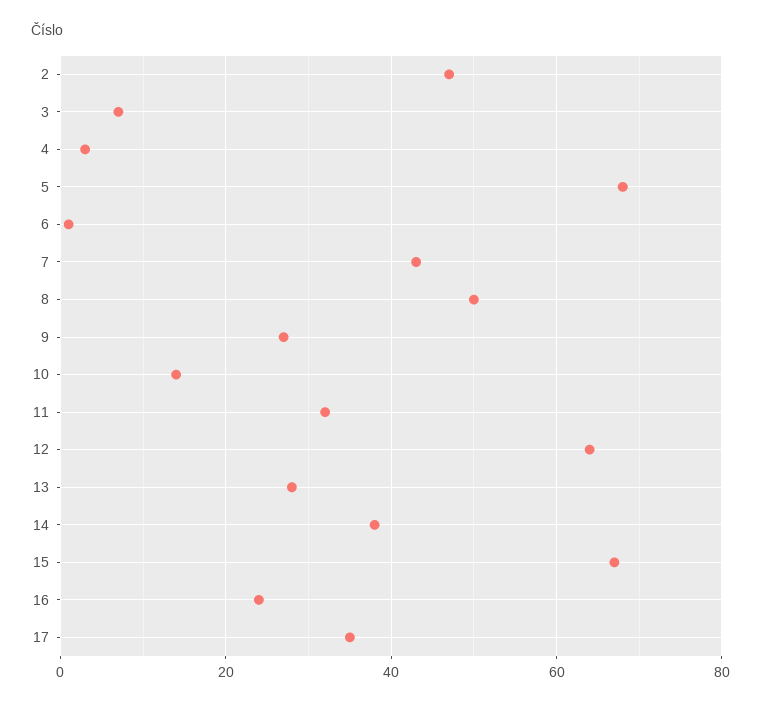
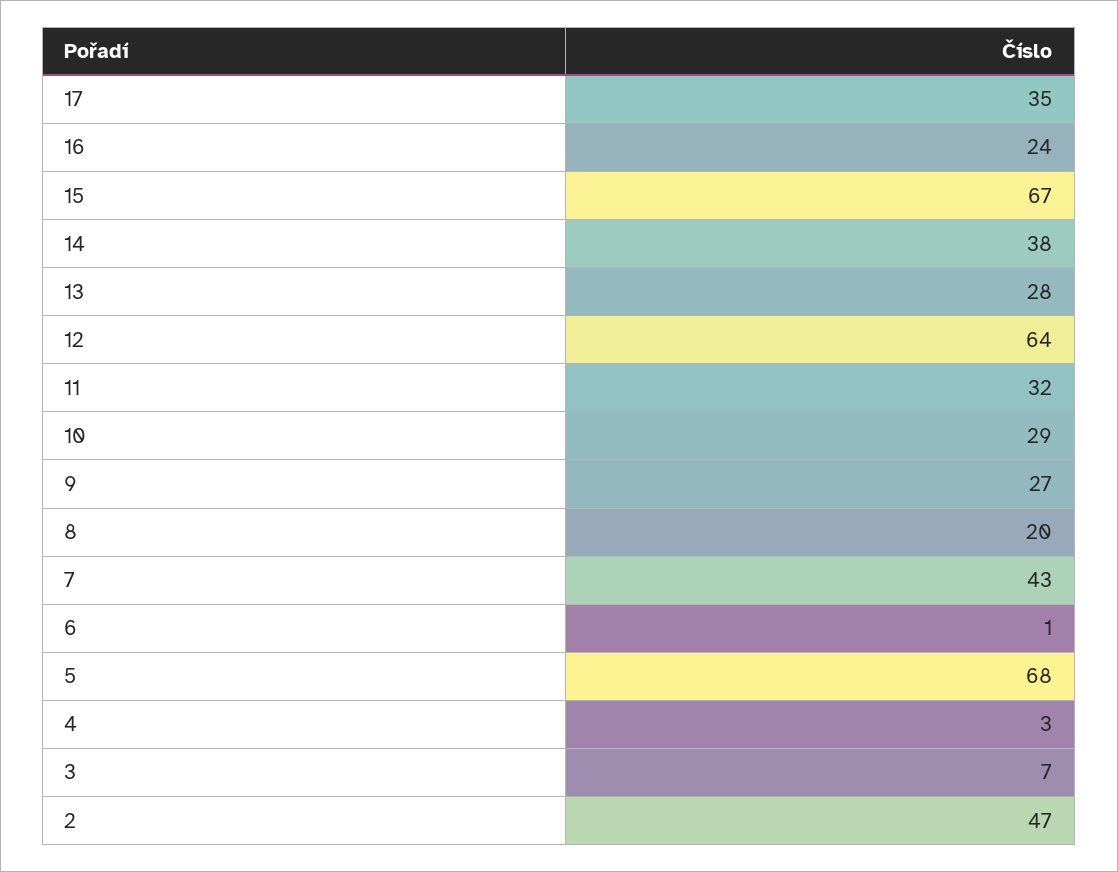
  {
    "2": 47,
    "3": 7,
    "4": 3,
    "5": 68,
    "6": 1,
    "7": 43,
-   "8": 50,
+   "8": 20,
    "9": 27,
-   "10": 15,
+   "10": 29,
    "11": 32,
    "12": 64,
    "13": 28,
    "14": 38,
    "15": 67,
    "16": 24,
    "17": 35
  }

